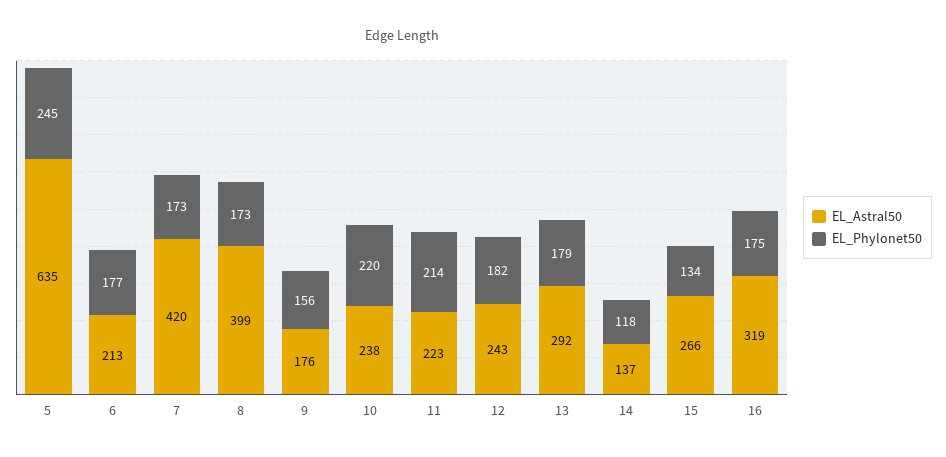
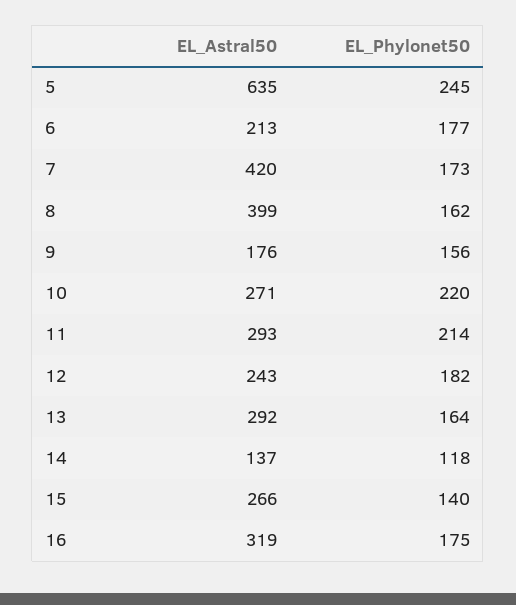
  {
    "EL_Astral50": {
      "5": 635,
      "6": 213,
      "7": 420,
      "8": 399,
      "9": 176,
-     "10": 238,
+     "10": 271,
-     "11": 223,
+     "11": 293,
      "12": 243,
      "13": 292,
      "14": 137,
      "15": 266,
      "16": 319
    },
    "EL_Phylonet50": {
      "5": 245,
      "6": 177,
      "7": 173,
-     "8": 173,
+     "8": 162,
      "9": 156,
      "10": 220,
      "11": 214,
      "12": 182,
-     "13": 179,
+     "13": 164,
      "14": 118,
-     "15": 134,
+     "15": 140,
      "16": 175
    }
  }

